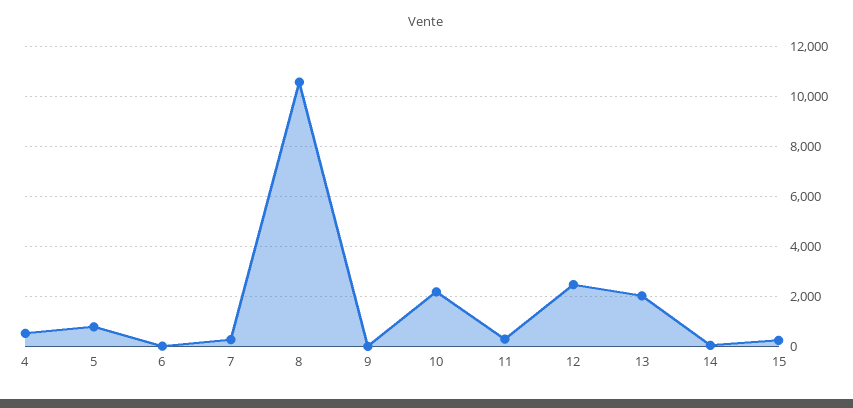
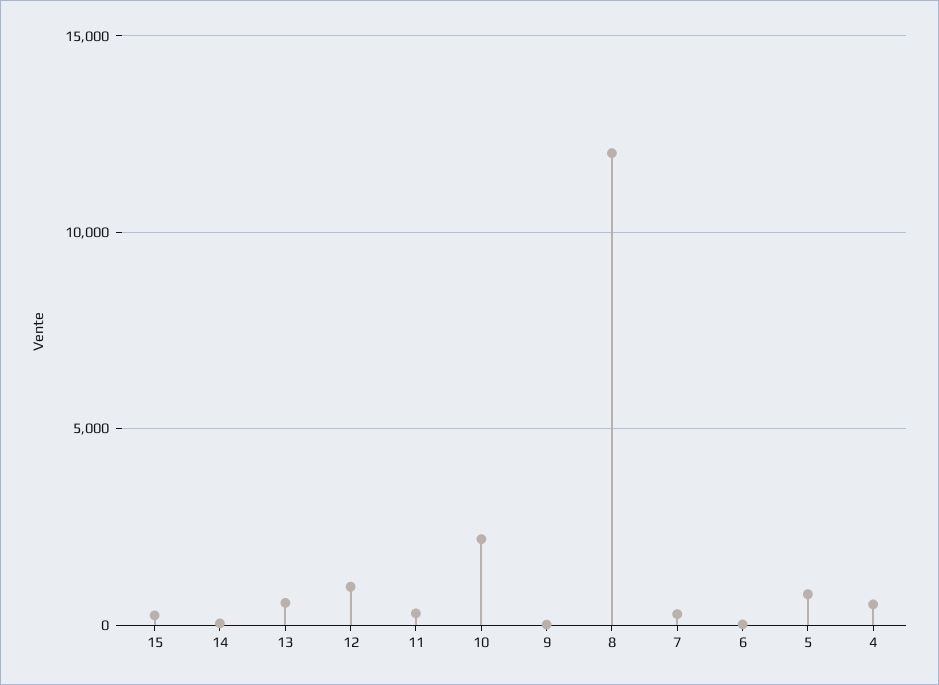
  {
    "4": 500,
    "5": 750,
    "6": 0,
    "7": 250,
-   "8": 10500,
+   "8": 12000,
    "9": 0,
    "10": 2250,
    "11": 250,
-   "12": 2500,
+   "12": 1000,
-   "13": 2000,
+   "13": 500,
    "14": 0,
    "15": 250
  }

